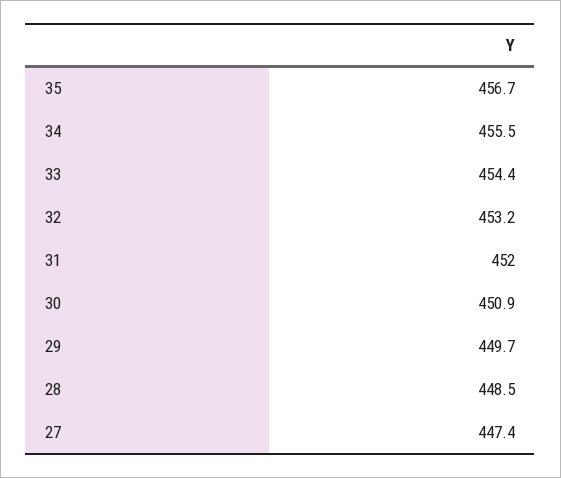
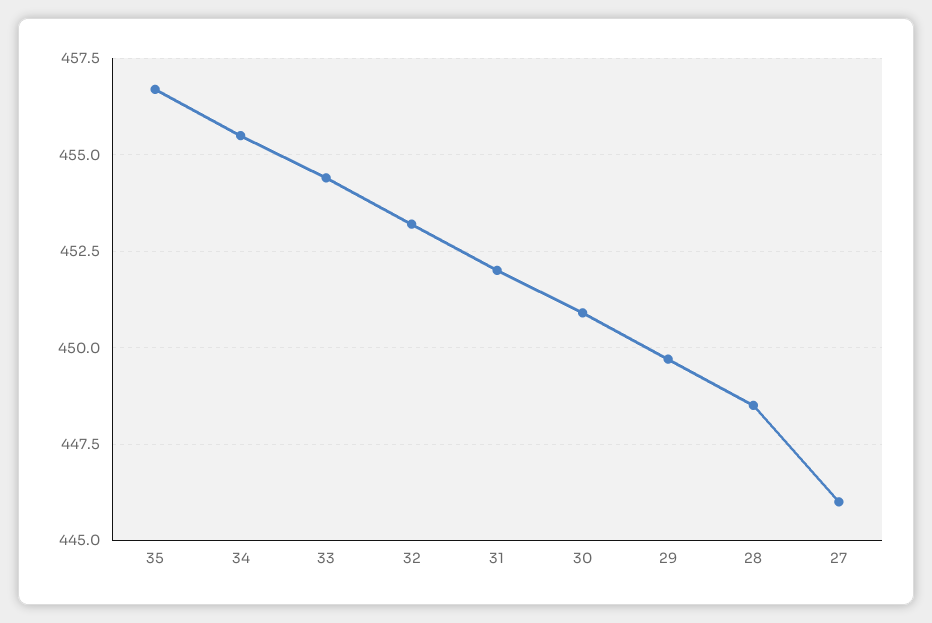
  {
    "35": 456.7,
    "34": 455.5,
    "33": 454.4,
    "32": 453.2,
    "31": 452,
    "30": 450.9,
    "29": 449.7,
    "28": 448.5,
-   "27": 447.4
+   "27": 446
  }

